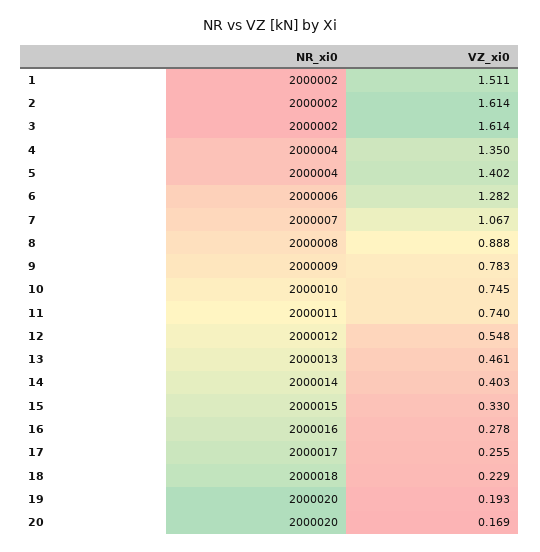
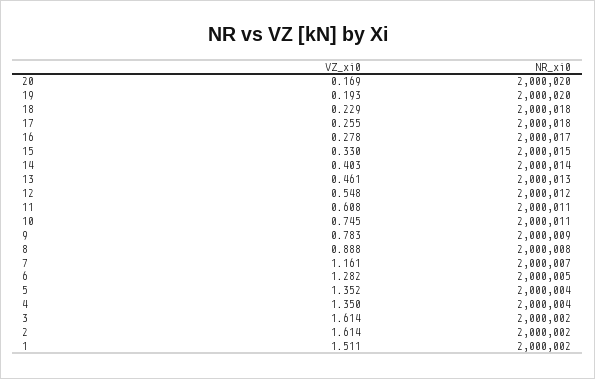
  {
    "NR_xi0": {
      "1": 2000002,
      "2": 2000002,
      "3": 2000002,
      "4": 2000004,
      "5": 2000004,
-     "6": 2000006,
+     "6": 2000005,
      "7": 2000007,
      "8": 2000008,
      "9": 2000009,
-     "10": 2000010,
+     "10": 2000011,
      "11": 2000011,
      "12": 2000012,
      "13": 2000013,
      "14": 2000014,
      "15": 2000015,
-     "16": 2000016,
+     "16": 2000017,
-     "17": 2000017,
+     "17": 2000018,
      "18": 2000018,
      "19": 2000020,
      "20": 2000020
    },
    "VZ_xi0": {
      "1": 1.511,
      "2": 1.614,
      "3": 1.614,
      "4": 1.35,
-     "5": 1.402,
+     "5": 1.352,
      "6": 1.282,
-     "7": 1.067,
+     "7": 1.161,
      "8": 0.888,
      "9": 0.783,
      "10": 0.745,
-     "11": 0.74,
+     "11": 0.608,
      "12": 0.548,
      "13": 0.461,
      "14": 0.403,
      "15": 0.33,
      "16": 0.278,
      "17": 0.255,
      "18": 0.229,
      "19": 0.193,
      "20": 0.169
    }
  }

